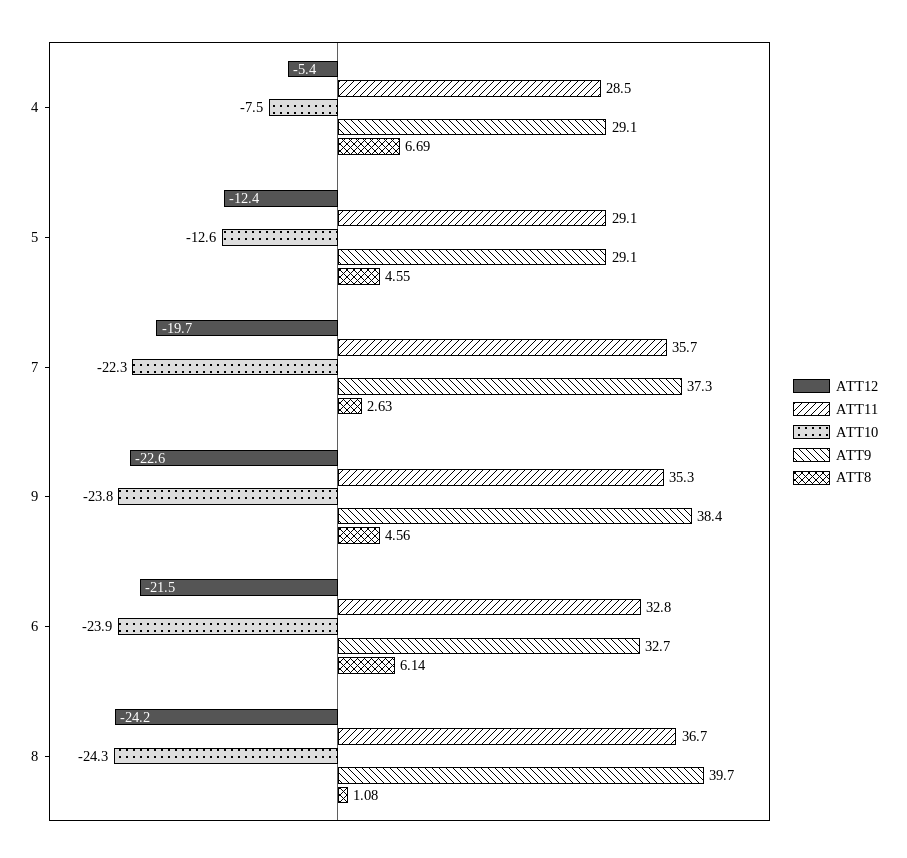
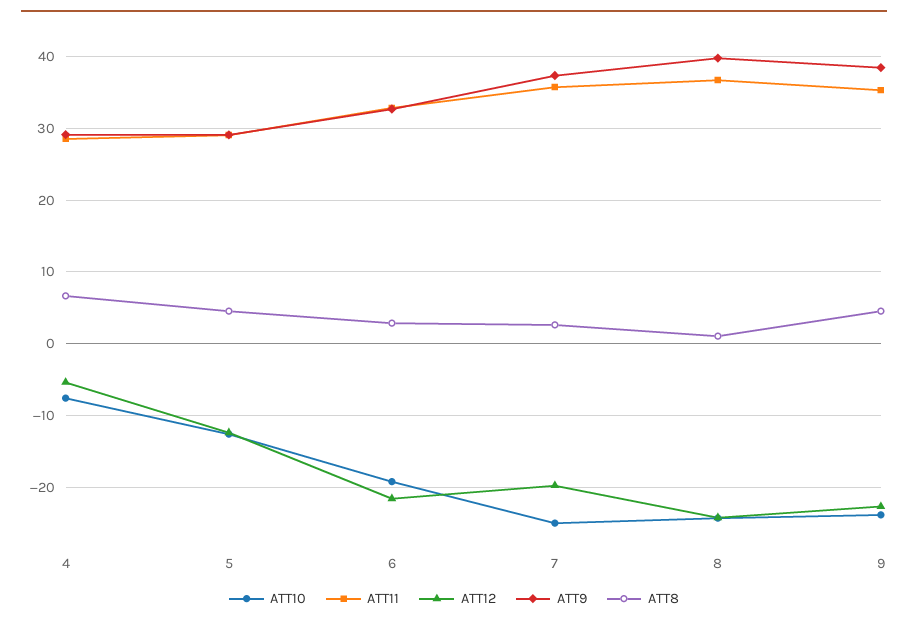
  {
    "ATT12": {
      "4": -5.4,
      "5": -12.4,
      "7": -19.7,
      "9": -22.6,
      "6": -21.5,
      "8": -24.2
    },
    "ATT11": {
      "4": 28.5,
      "5": 29.1,
      "7": 35.7,
      "9": 35.3,
      "6": 32.8,
      "8": 36.7
    },
    "ATT10": {
      "4": -7.5,
      "5": -12.6,
-     "7": -22.3,
+     "7": -25,
      "9": -23.8,
-     "6": -23.9,
+     "6": -19,
      "8": -24.3
    },
    "ATT9": {
      "4": 29.1,
      "5": 29.1,
      "7": 37.3,
      "9": 38.4,
      "6": 32.7,
      "8": 39.7
    },
    "ATT8": {
      "4": 6.69,
      "5": 4.55,
      "7": 2.63,
      "9": 4.56,
-     "6": 6.14,
+     "6": 3,
      "8": 1.08
    }
  }

